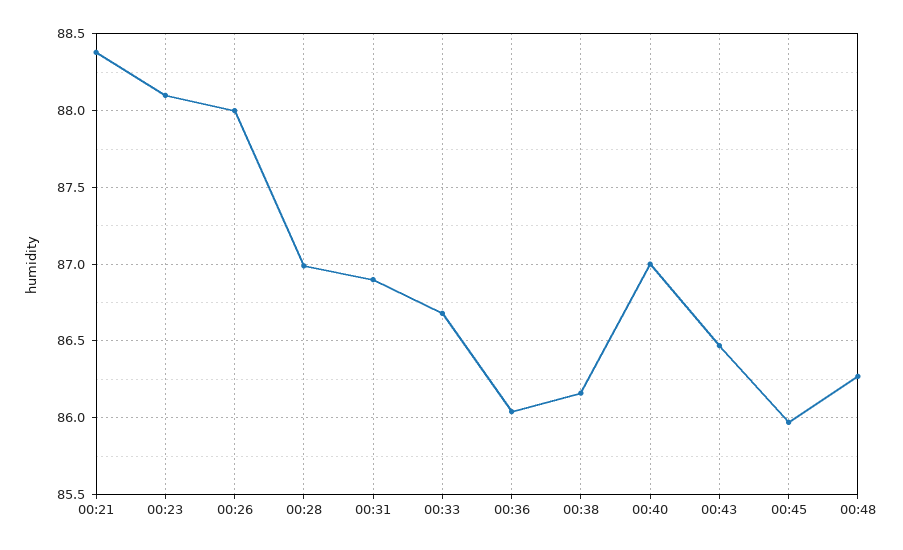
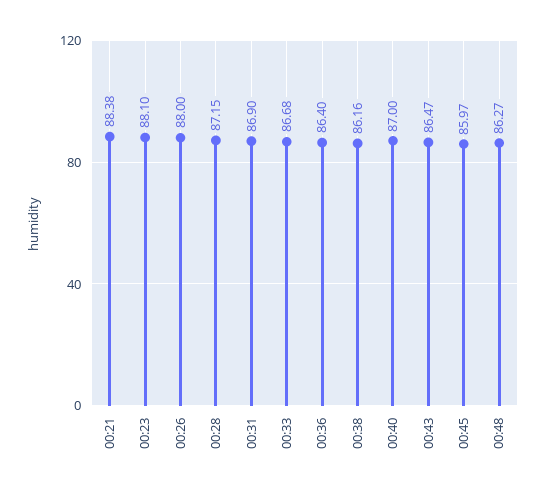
  {
    "00:21": 88.38,
    "00:23": 88.1,
    "00:26": 88,
-   "00:28": 87,
+   "00:28": 87.15,
    "00:31": 86.9,
    "00:33": 86.68,
-   "00:36": 86.05,
+   "00:36": 86.4,
    "00:38": 86.16,
    "00:40": 87,
    "00:43": 86.47,
    "00:45": 85.97,
    "00:48": 86.27
  }

